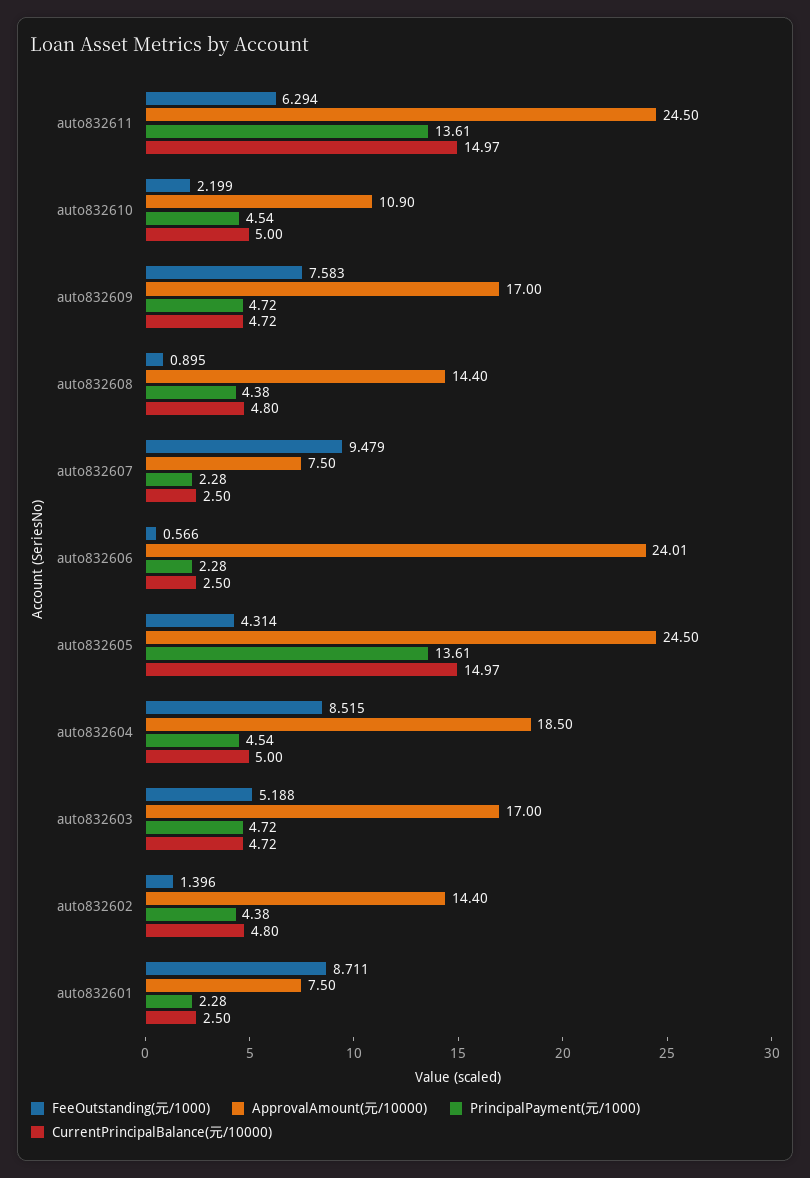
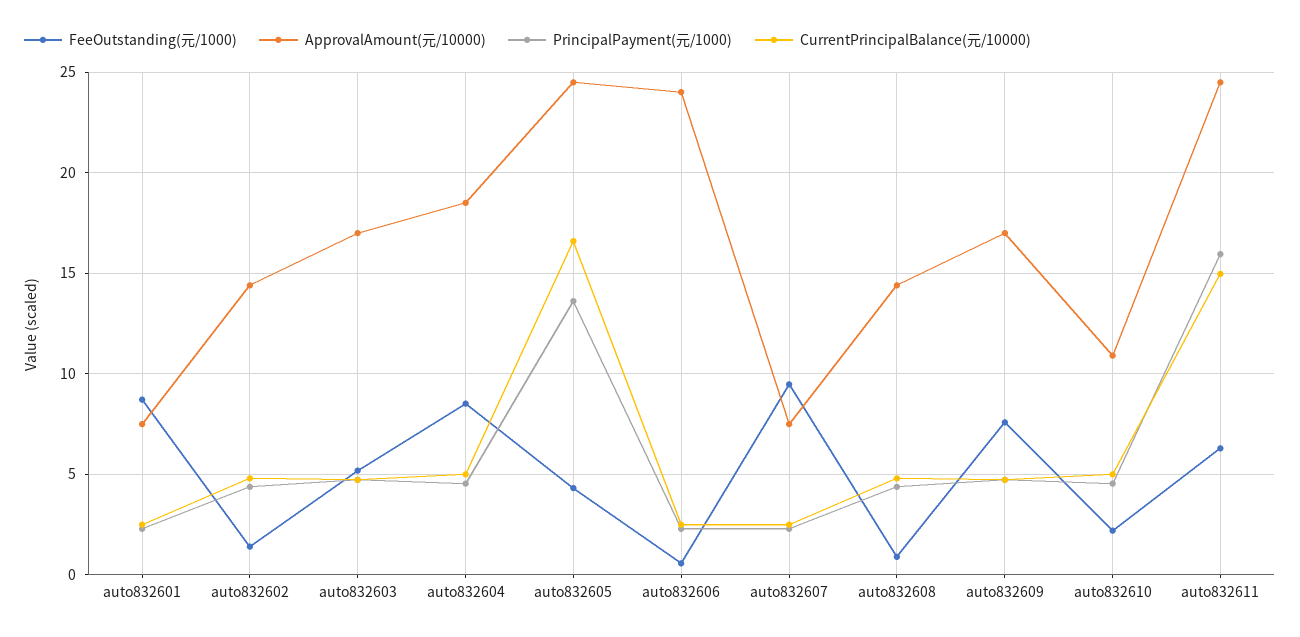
  {
    "FeeOutstanding(元/1000)": {
      "auto832611": 6.294,
      "auto832610": 2.199,
      "auto832609": 7.583,
      "auto832608": 0.895,
      "auto832607": 9.479,
      "auto832606": 0.566,
      "auto832605": 4.314,
      "auto832604": 8.515,
      "auto832603": 5.188,
      "auto832602": 1.396,
      "auto832601": 8.711
    },
    "ApprovalAmount(元/10000)": {
      "auto832611": 24.5,
      "auto832610": 10.9,
      "auto832609": 17,
      "auto832608": 14.4,
      "auto832607": 7.5,
      "auto832606": 24.01,
      "auto832605": 24.5,
      "auto832604": 18.5,
      "auto832603": 17,
      "auto832602": 14.4,
      "auto832601": 7.5
    },
    "PrincipalPayment(元/1000)": {
-     "auto832611": 13.61,
+     "auto832611": 16,
      "auto832610": 4.54,
      "auto832609": 4.72,
      "auto832608": 4.38,
      "auto832607": 2.28,
      "auto832606": 2.28,
      "auto832605": 13.61,
      "auto832604": 4.54,
      "auto832603": 4.72,
      "auto832602": 4.38,
      "auto832601": 2.28
    },
    "CurrentPrincipalBalance(元/10000)": {
      "auto832611": 14.97,
      "auto832610": 5,
      "auto832609": 4.72,
      "auto832608": 4.8,
      "auto832607": 2.5,
      "auto832606": 2.5,
-     "auto832605": 14.97,
+     "auto832605": 16.5,
      "auto832604": 5,
      "auto832603": 4.72,
      "auto832602": 4.8,
      "auto832601": 2.5
    }
  }

